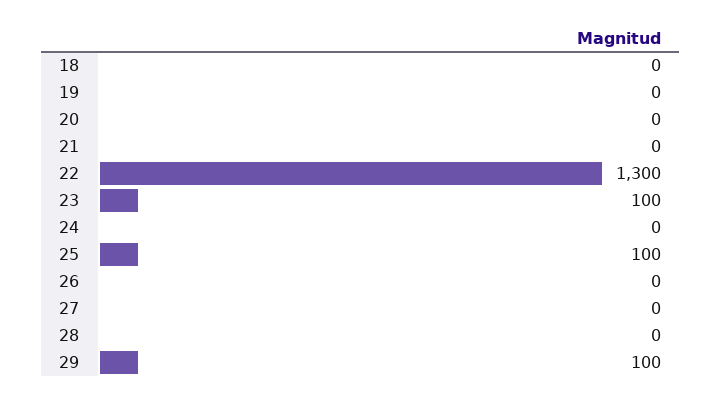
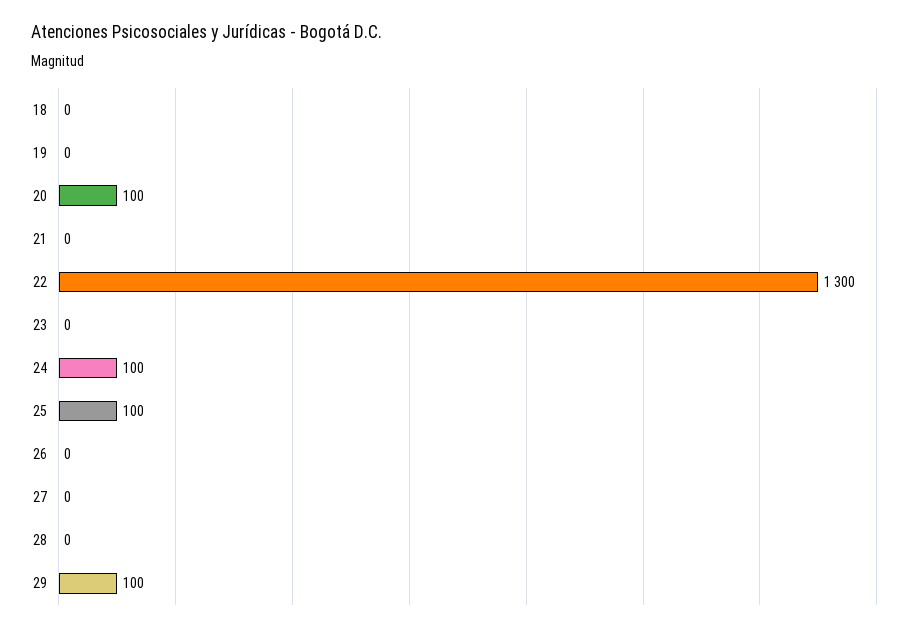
  {
    "18": 0,
    "19": 0,
-   "20": 0,
+   "20": 100,
    "21": 0,
    "22": 1300,
-   "23": 100,
+   "23": 0,
-   "24": 0,
+   "24": 100,
    "25": 100,
    "26": 0,
    "27": 0,
    "28": 0,
    "29": 100
  }

